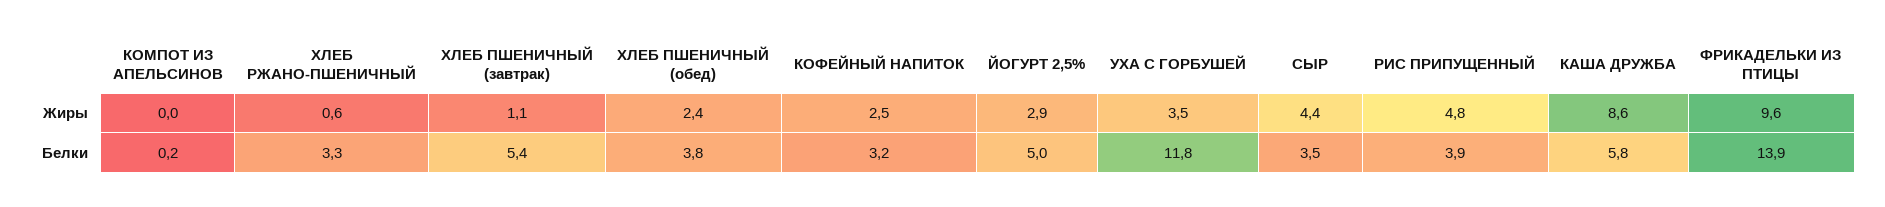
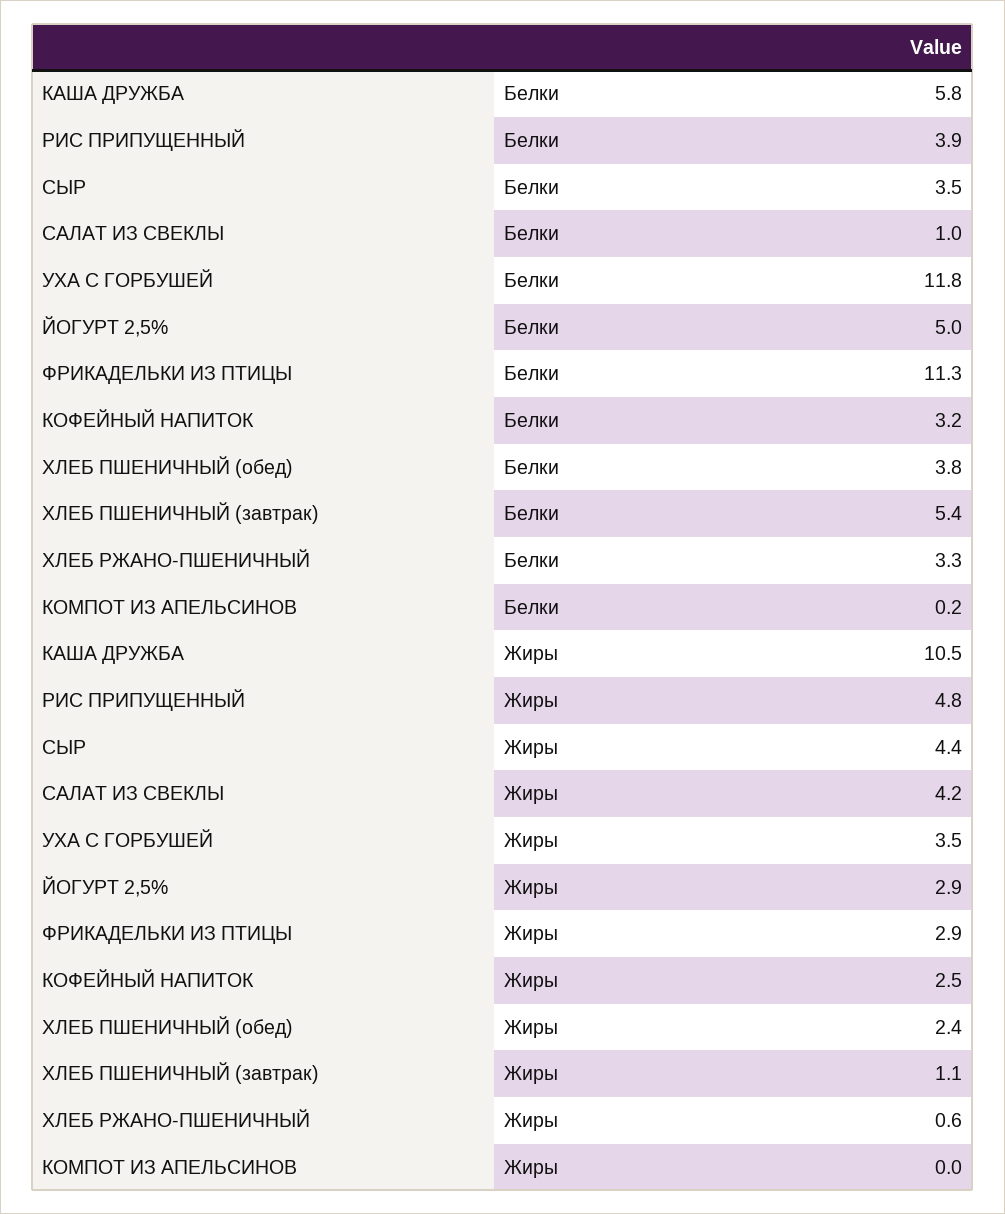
  {
    "КОМПОТ ИЗ АПЕЛЬСИНОВ": {
      "Жиры": 0,
      "Белки": 0.2
    },
    "ХЛЕБ РЖАНО-ПШЕНИЧНЫЙ": {
      "Жиры": 0.6,
      "Белки": 3.3
    },
    "ХЛЕБ ПШЕНИЧНЫЙ (завтрак)": {
      "Жиры": 1.1,
      "Белки": 5.4
    },
    "ХЛЕБ ПШЕНИЧНЫЙ (обед)": {
      "Жиры": 2.4,
      "Белки": 3.8
    },
    "КОФЕЙНЫЙ НАПИТОК": {
      "Жиры": 2.5,
      "Белки": 3.2
    },
    "ЙОГУРТ 2,5%": {
      "Жиры": 2.9,
      "Белки": 5
    },
    "УХА С ГОРБУШЕЙ": {
      "Жиры": 3.5,
      "Белки": 11.8
    },
    "СЫР": {
      "Жиры": 4.4,
      "Белки": 3.5
    },
    "РИС ПРИПУЩЕННЫЙ": {
      "Жиры": 4.8,
      "Белки": 3.9
    },
    "КАША ДРУЖБА": {
-     "Жиры": 8.6,
+     "Жиры": 10.5,
      "Белки": 5.8
    },
    "ФРИКАДЕЛЬКИ ИЗ ПТИЦЫ": {
-     "Жиры": 9.6,
+     "Жиры": 2.9,
-     "Белки": 13.9
+     "Белки": 11.3
-   }
+   },
+   "САЛАТ ИЗ СВЕКЛЫ": {
+     "Белки": 1,
+     "Жиры": 4.2
+   }
  }

